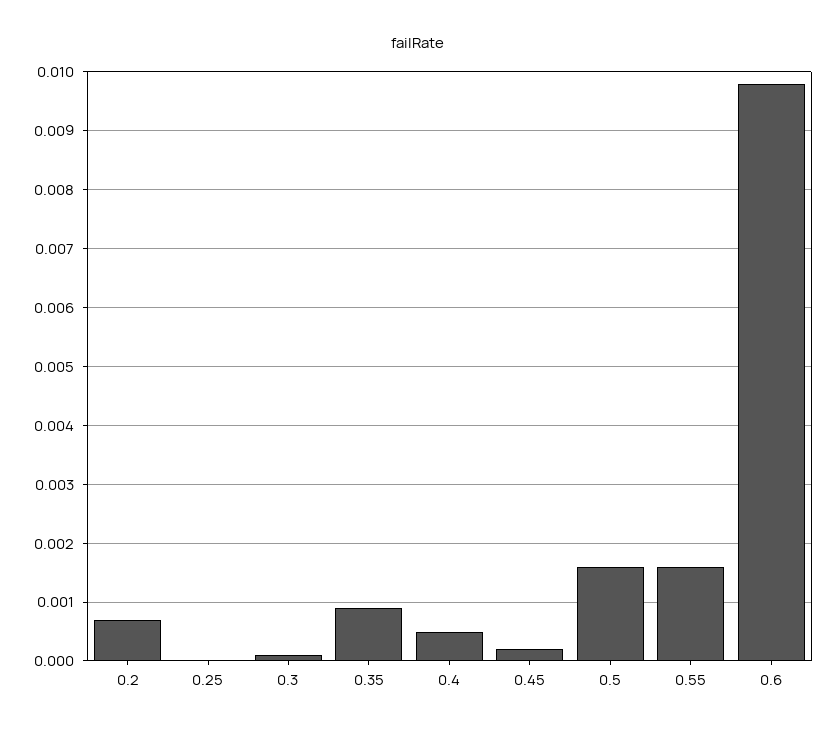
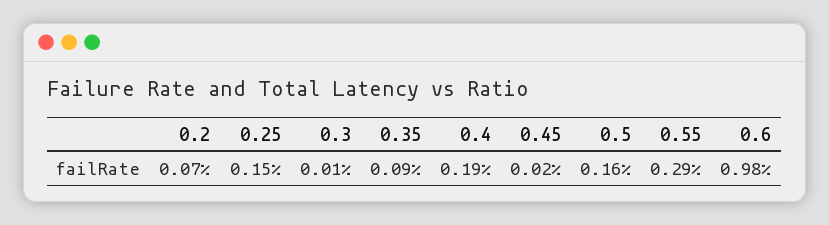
  {
    "0.2": 0.0007,
-   "0.25": 0,
+   "0.25": 0.0015,
    "0.3": 0.0001,
    "0.35": 0.0009,
-   "0.4": 0.0005,
+   "0.4": 0.0019,
    "0.45": 0.0002,
    "0.5": 0.0016,
-   "0.55": 0.0015,
+   "0.55": 0.0029,
    "0.6": 0.0098
  }

